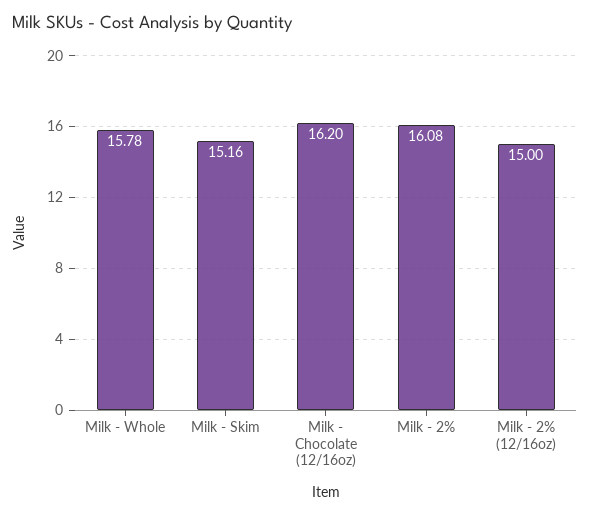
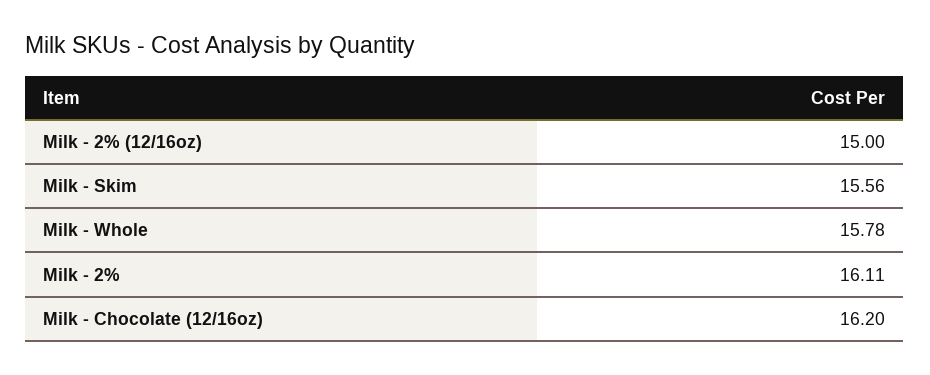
  {
    "Milk - Whole": 15.78,
-   "Milk - Skim": 15.16,
+   "Milk - Skim": 15.56,
    "Milk - Chocolate (12/16oz)": 16.2,
-   "Milk - 2%": 16.08,
+   "Milk - 2%": 16.11,
    "Milk - 2% (12/16oz)": 15
  }

